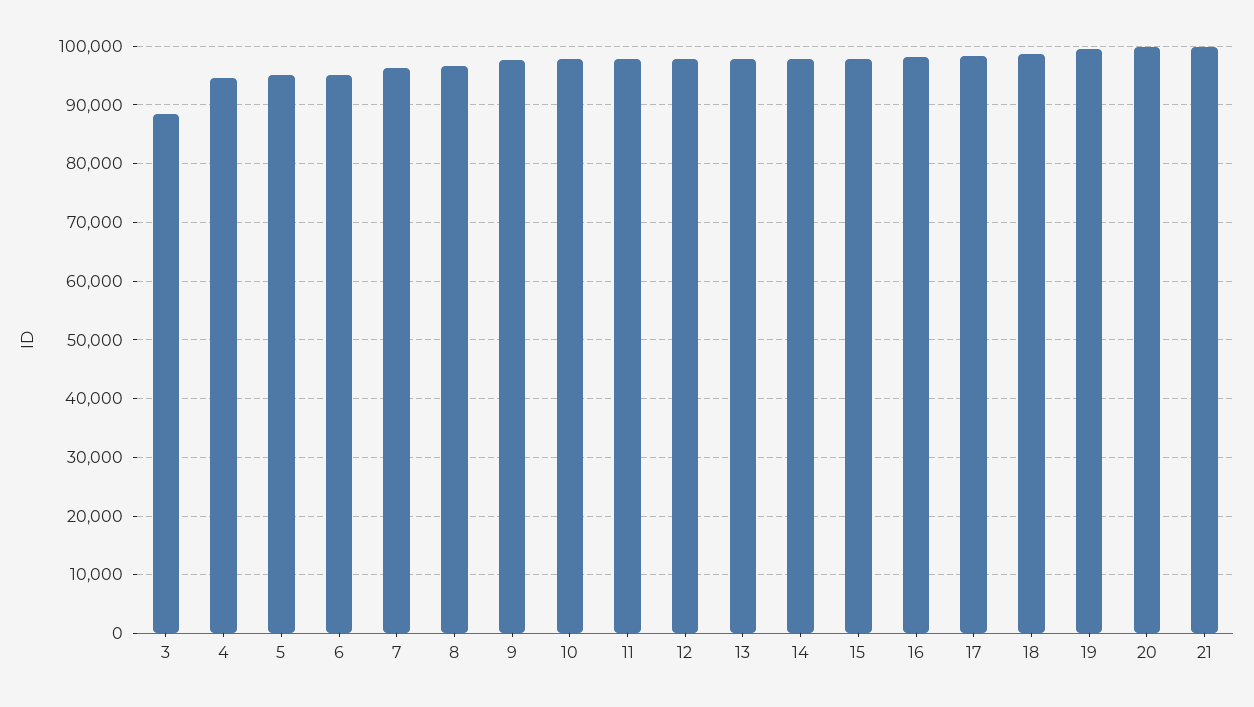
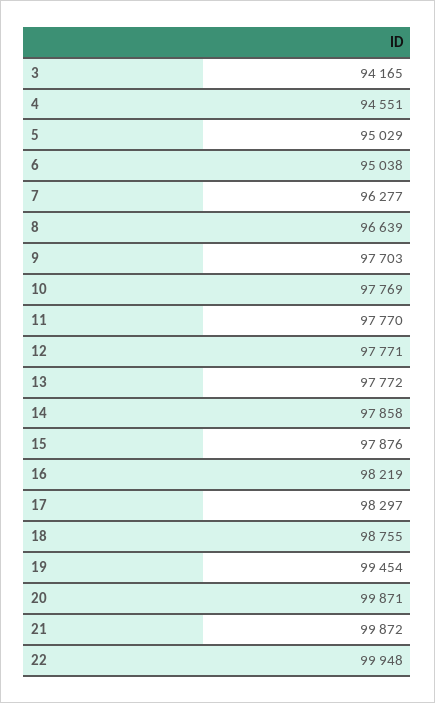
  {
-   "3": 88000,
+   "3": 94165,
    "4": 94551,
    "5": 95029,
    "6": 95038,
    "7": 96277,
    "8": 96639,
    "9": 97703,
    "10": 97769,
    "11": 97770,
    "12": 97771,
    "13": 97772,
    "14": 97858,
    "15": 97876,
    "16": 98219,
    "17": 98297,
    "18": 98755,
    "19": 99454,
    "20": 99871,
-   "21": 99872
+   "21": 99872,
+   "22": 99948
  }

